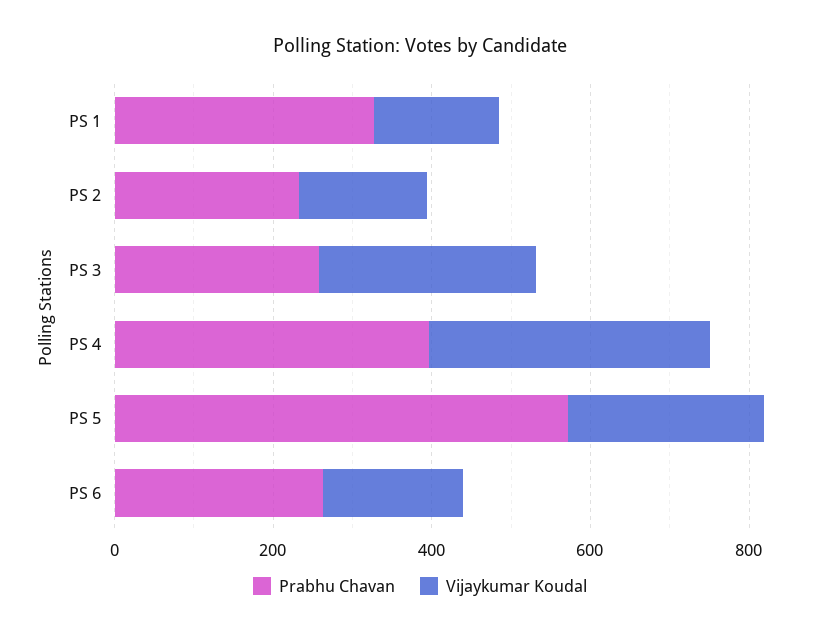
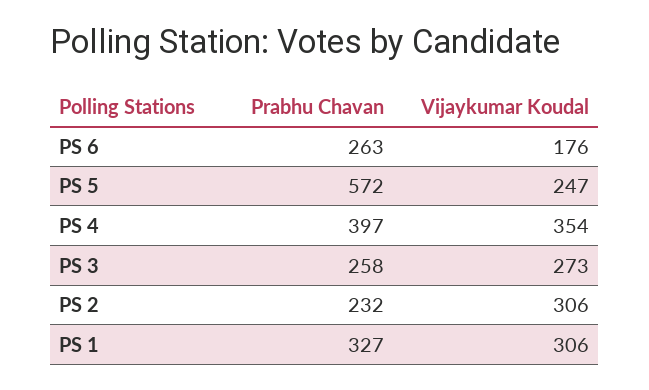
  {
    "Prabhu Chavan": {
      "PS 1": 327,
      "PS 2": 232,
      "PS 3": 258,
      "PS 4": 397,
      "PS 5": 572,
      "PS 6": 263
    },
    "Vijaykumar Koudal": {
-     "PS 1": 150,
+     "PS 1": 306,
-     "PS 2": 150,
+     "PS 2": 306,
      "PS 3": 273,
      "PS 4": 354,
      "PS 5": 247,
      "PS 6": 176
    }
  }

